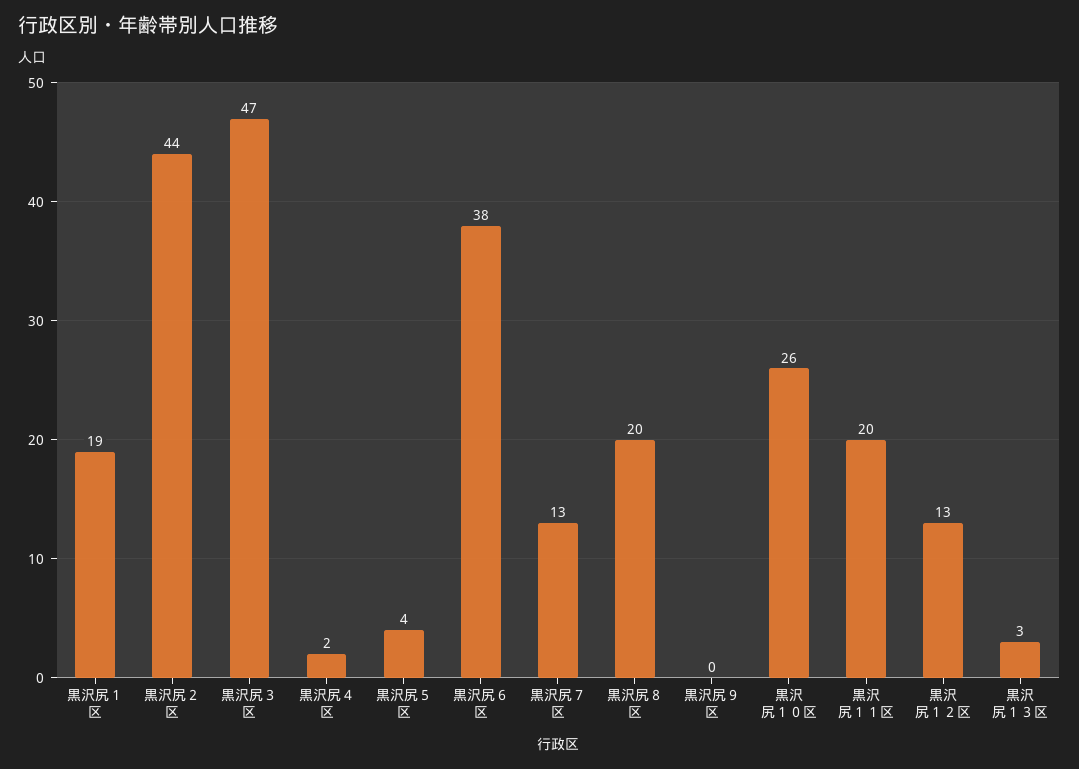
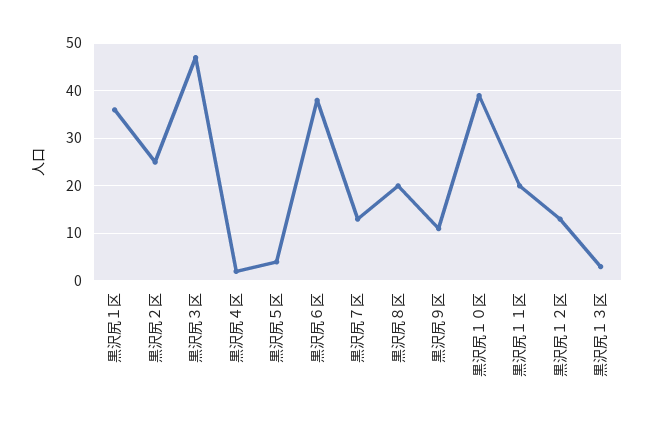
  {
-   "黒沢尻１区": 19,
+   "黒沢尻１区": 35,
-   "黒沢尻２区": 44,
+   "黒沢尻２区": 25,
    "黒沢尻３区": 47,
    "黒沢尻４区": 2,
    "黒沢尻５区": 4,
    "黒沢尻６区": 38,
    "黒沢尻７区": 13,
    "黒沢尻８区": 20,
-   "黒沢尻９区": 0,
+   "黒沢尻９区": 10,
-   "黒沢尻１０区": 26,
+   "黒沢尻１０区": 40,
    "黒沢尻１１区": 20,
    "黒沢尻１２区": 13,
    "黒沢尻１３区": 3
  }

